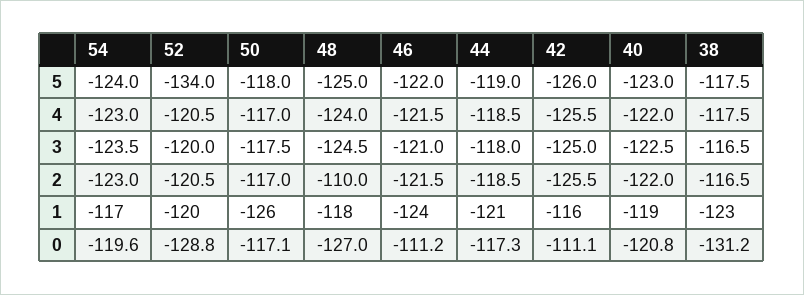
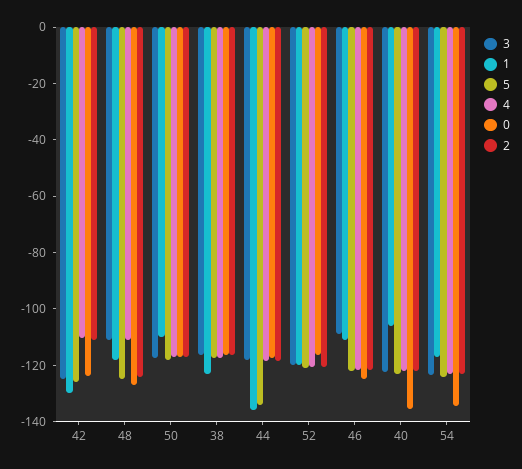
  {
    "5": {
      "54": -124,
-     "52": -134,
+     "52": -120,
      "50": -118,
      "48": -125,
      "46": -122,
-     "44": -119,
+     "44": -135,
      "42": -126,
      "40": -123,
      "38": -117.5
    },
    "4": {
      "54": -123,
      "52": -120.5,
      "50": -117,
-     "48": -124,
+     "48": -110,
      "46": -121.5,
      "44": -118.5,
-     "42": -125.5,
+     "42": -110,
      "40": -122,
      "38": -117.5
    },
    "3": {
      "54": -123.5,
      "52": -120,
      "50": -117.5,
-     "48": -124.5,
+     "48": -110,
-     "46": -121,
+     "46": -110,
      "44": -118,
      "42": -125,
      "40": -122.5,
      "38": -116.5
    },
    "2": {
      "54": -123,
      "52": -120.5,
      "50": -117,
-     "48": -110,
+     "48": -125,
      "46": -121.5,
      "44": -118.5,
-     "42": -125.5,
+     "42": -110,
      "40": -122,
      "38": -116.5
    },
    "1": {
      "54": -117,
      "52": -120,
-     "50": -126,
+     "50": -110,
      "48": -118,
-     "46": -124,
+     "46": -110,
-     "44": -121,
+     "44": -135,
-     "42": -116,
+     "42": -130,
-     "40": -119,
+     "40": -105,
      "38": -123
    },
    "0": {
-     "54": -119.6,
+     "54": -135,
-     "52": -128.8,
+     "52": -115,
      "50": -117.1,
      "48": -127,
-     "46": -111.2,
+     "46": -125,
      "44": -117.3,
-     "42": -111.1,
+     "42": -125,
-     "40": -120.8,
+     "40": -135,
-     "38": -131.2
+     "38": -115
    }
  }

